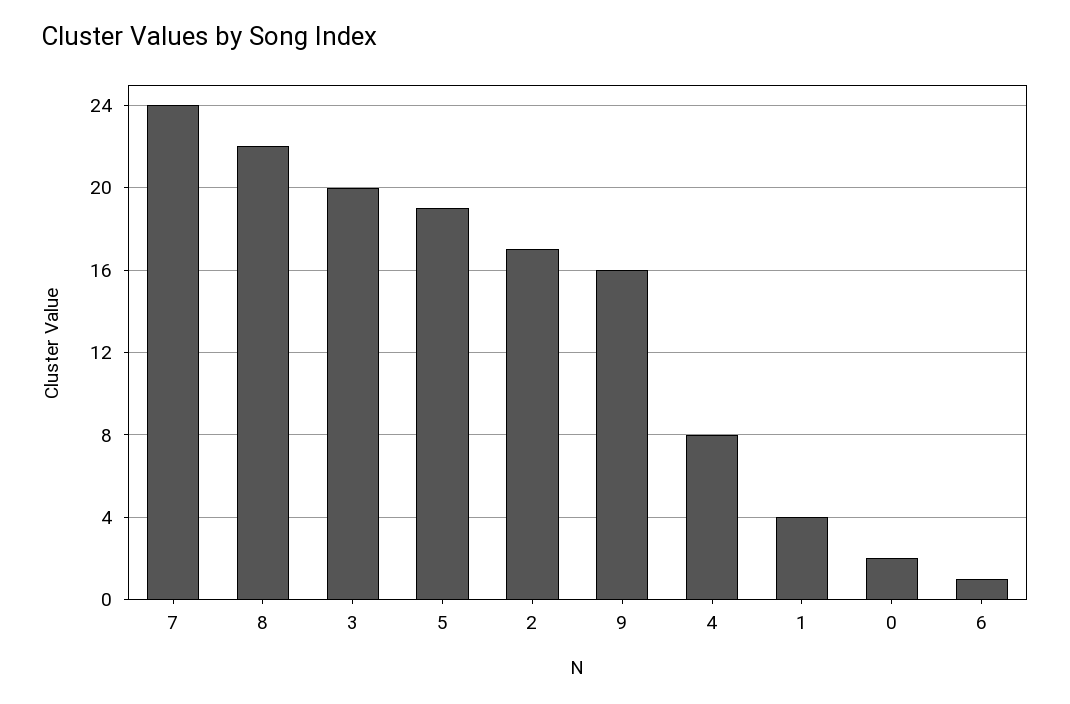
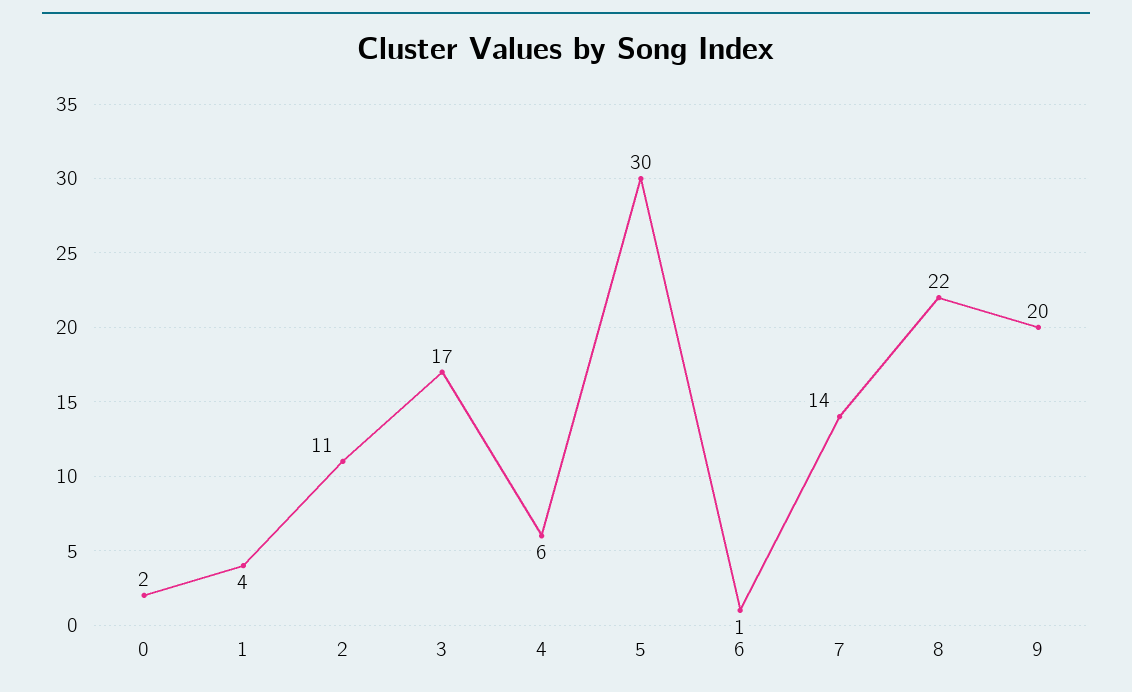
  {
-   "7": 24,
+   "7": 14,
    "8": 22,
-   "3": 20,
+   "3": 17,
-   "5": 19,
+   "5": 30,
-   "2": 17,
+   "2": 11,
-   "9": 16,
+   "9": 20,
-   "4": 8,
+   "4": 6,
    "1": 4,
    "0": 2,
    "6": 1
  }

